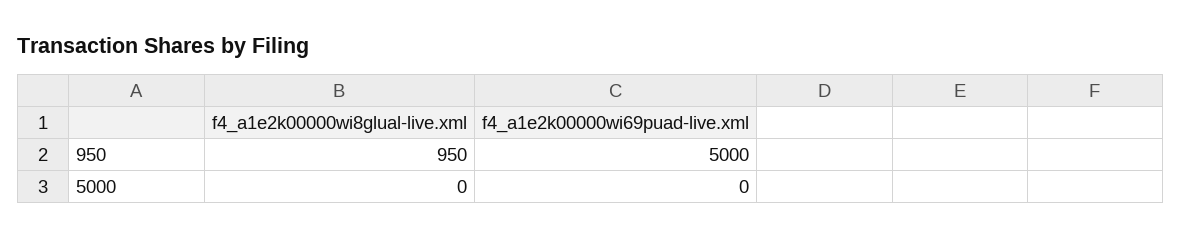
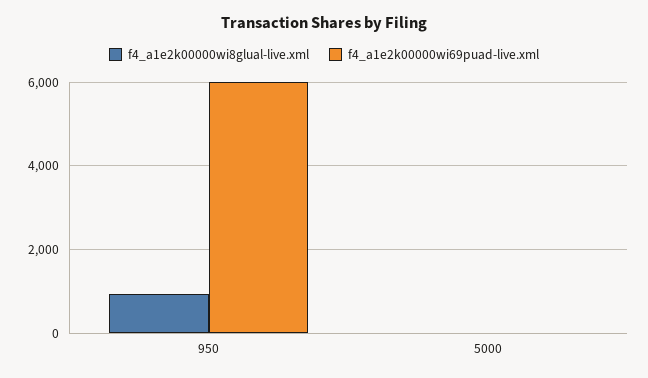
  {
    "f4_a1e2k00000wi8glual-live.xml": {
      "950": 950,
      "5000": 0
    },
    "f4_a1e2k00000wi69puad-live.xml": {
-     "950": 5000,
+     "950": 6000,
      "5000": 0
    }
  }

